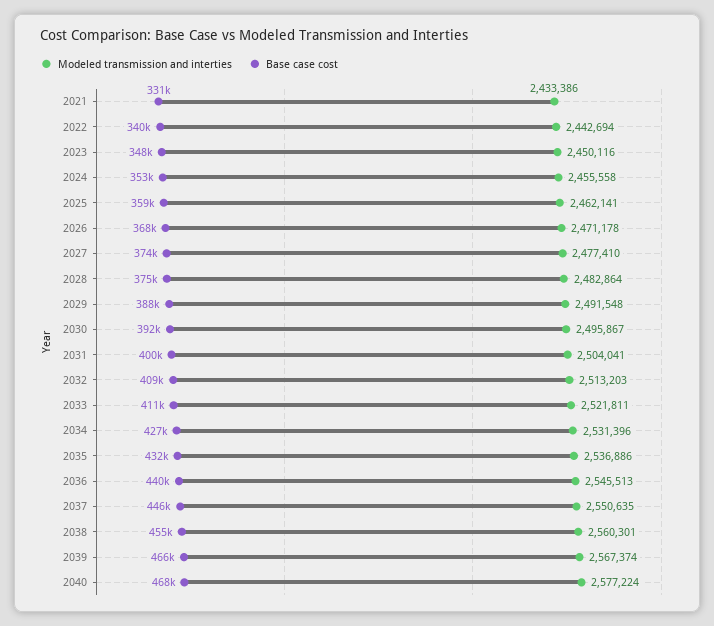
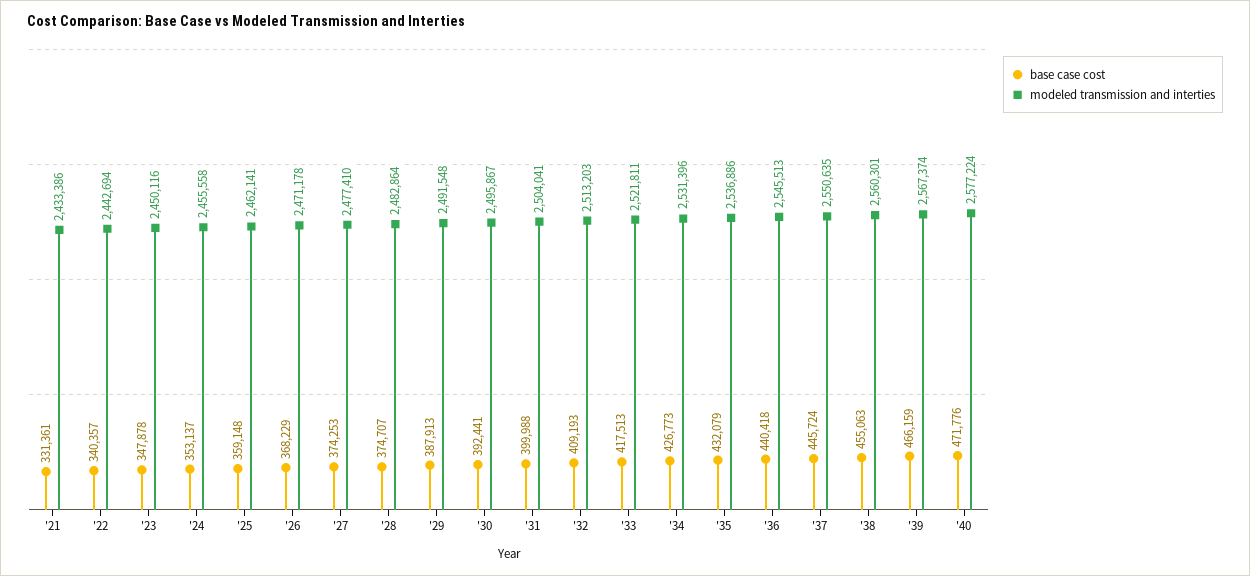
  {
    "Modeled transmission and interties": {
      "2021": 2433386,
      "2022": 2442694,
      "2023": 2450116,
      "2024": 2455558,
      "2025": 2462141,
      "2026": 2471178,
      "2027": 2477410,
      "2028": 2482864,
      "2029": 2491548,
      "2030": 2495867,
      "2031": 2504041,
      "2032": 2513203,
      "2033": 2521811,
      "2034": 2531396,
      "2035": 2536886,
      "2036": 2545513,
      "2037": 2550635,
      "2038": 2560301,
      "2039": 2567374,
      "2040": 2577224
    },
    "Base case cost": {
      "2021": 331361,
      "2022": 340357,
      "2023": 347878,
      "2024": 353137,
      "2025": 359148,
      "2026": 368229,
      "2027": 374253,
      "2028": 374707,
      "2029": 387913,
      "2030": 392441,
      "2031": 399988,
      "2032": 409193,
-     "2033": 411000,
+     "2033": 417513,
      "2034": 426773,
      "2035": 432079,
      "2036": 440418,
      "2037": 445724,
      "2038": 455063,
      "2039": 466159,
-     "2040": 468000
+     "2040": 471776
    }
  }

